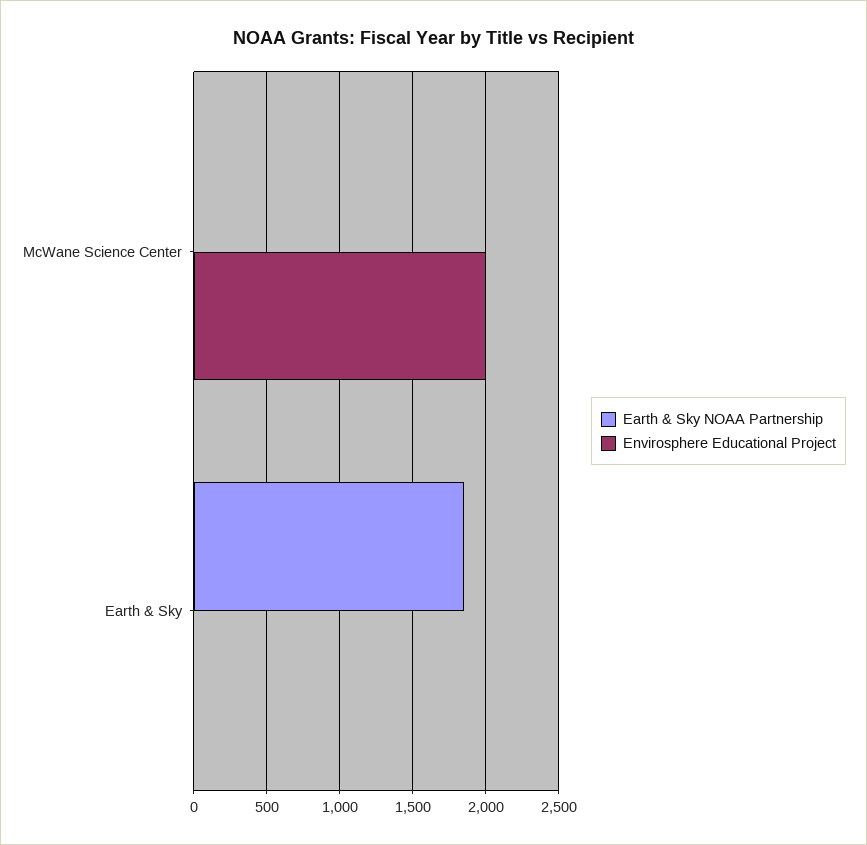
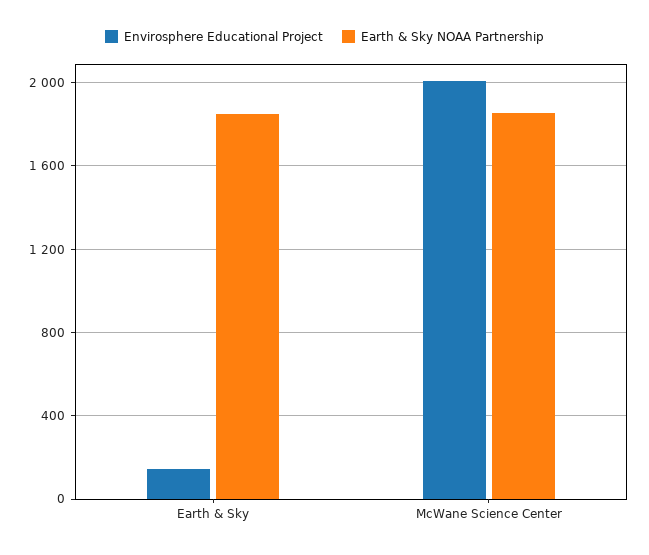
  {
    "Earth & Sky NOAA Partnership": {
-     "McWane Science Center": 0,
+     "McWane Science Center": 1850,
      "Earth & Sky": 1850
    },
    "Envirosphere Educational Project": {
      "McWane Science Center": 2000,
-     "Earth & Sky": 0
+     "Earth & Sky": 150
    }
  }

